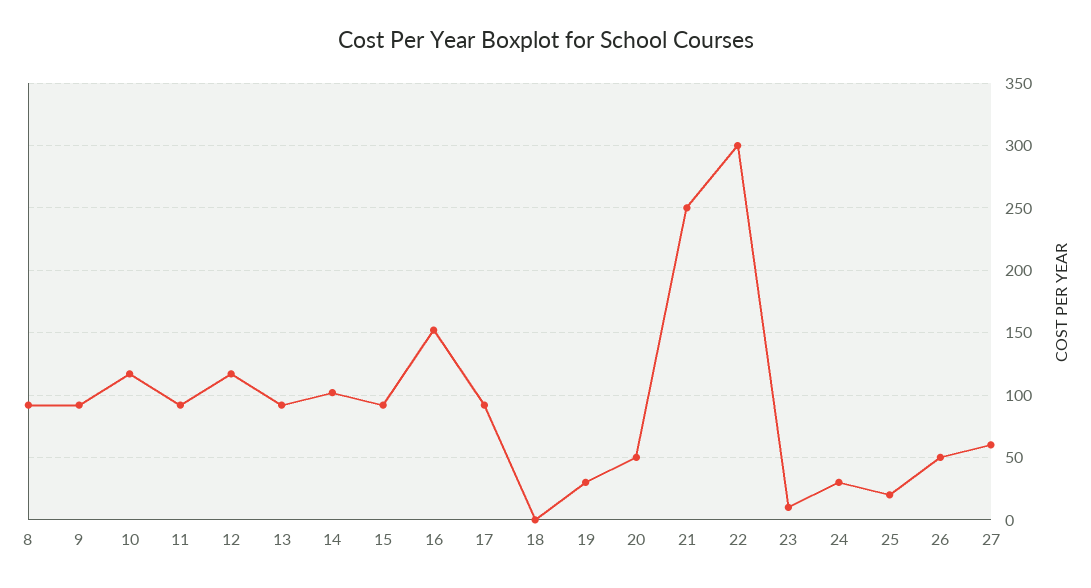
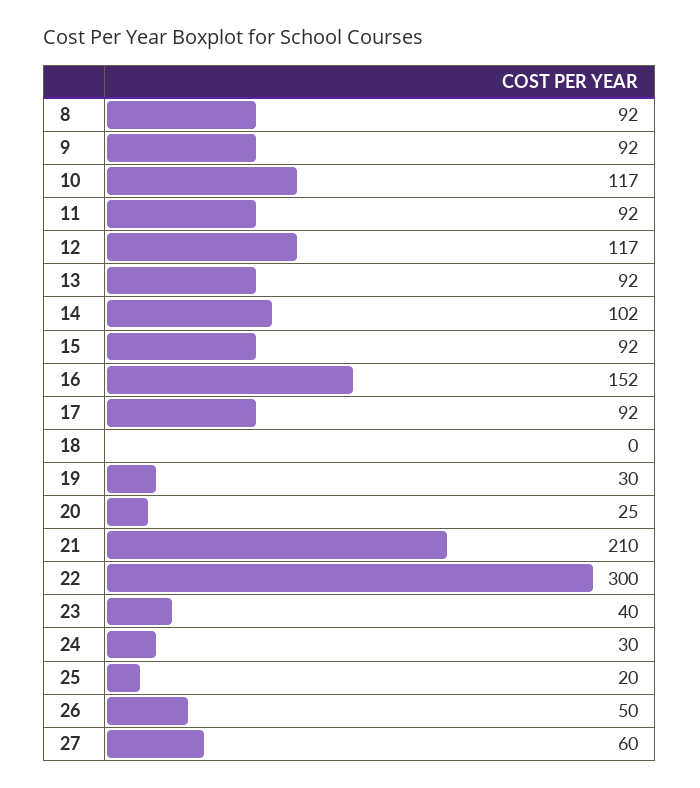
  {
    "8": 92,
    "9": 92,
    "10": 117,
    "11": 92,
    "12": 117,
    "13": 92,
    "14": 102,
    "15": 92,
    "16": 152,
    "17": 92,
    "18": 0,
    "19": 30,
-   "20": 50,
+   "20": 25,
-   "21": 250,
+   "21": 210,
    "22": 300,
-   "23": 10,
+   "23": 40,
    "24": 30,
    "25": 20,
    "26": 50,
    "27": 60
  }

